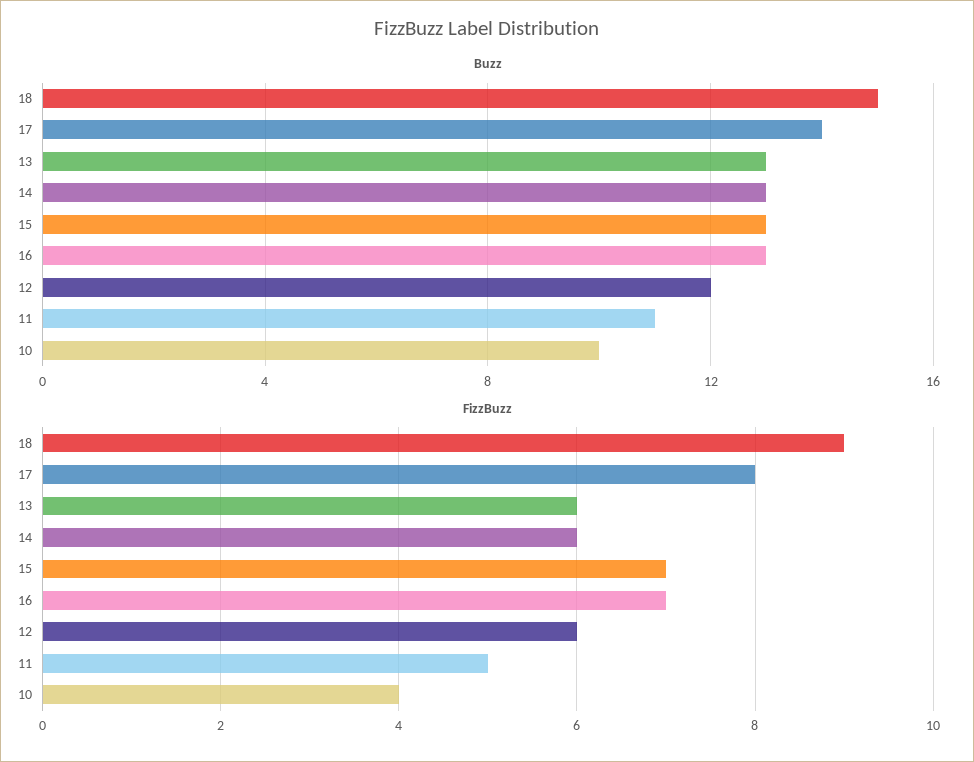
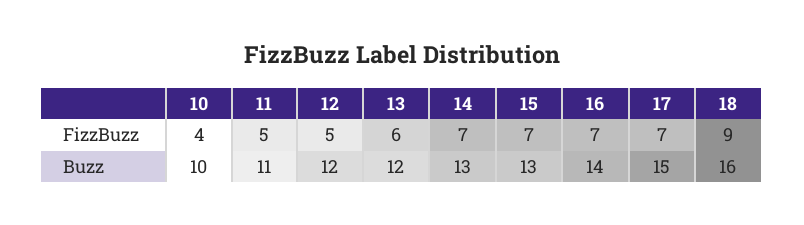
  {
    "Buzz": {
-     "18": 15,
+     "18": 16,
-     "17": 14,
+     "17": 15,
-     "13": 13,
+     "13": 12,
      "14": 13,
      "15": 13,
-     "16": 13,
+     "16": 14,
      "12": 12,
      "11": 11,
      "10": 10
    },
    "FizzBuzz": {
      "18": 9,
-     "17": 8,
+     "17": 7,
      "13": 6,
-     "14": 6,
+     "14": 7,
      "15": 7,
      "16": 7,
-     "12": 6,
+     "12": 5,
      "11": 5,
      "10": 4
    }
  }

